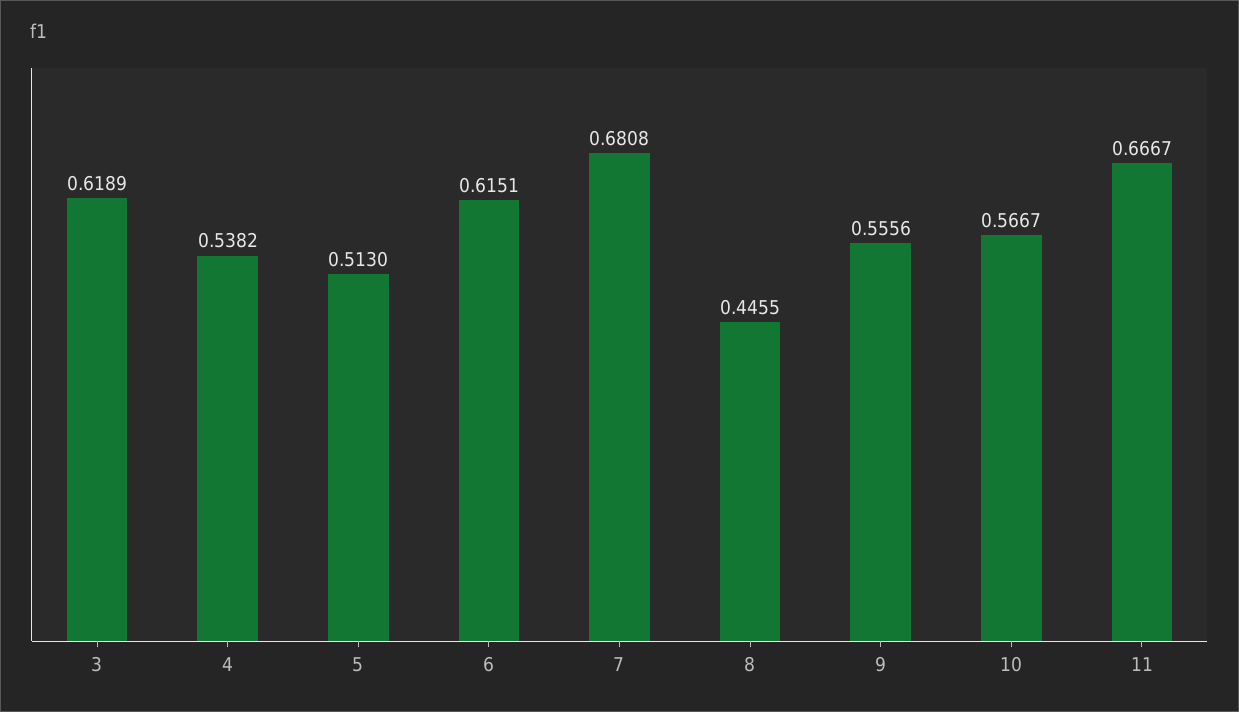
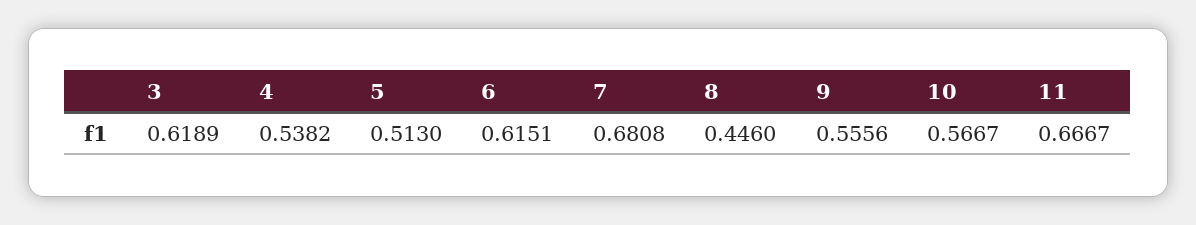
  {
    "3": 0.6189,
    "4": 0.5382,
    "5": 0.513,
    "6": 0.6151,
    "7": 0.6808,
-   "8": 0.4455,
+   "8": 0.446,
    "9": 0.5556,
    "10": 0.5667,
    "11": 0.6667
  }

